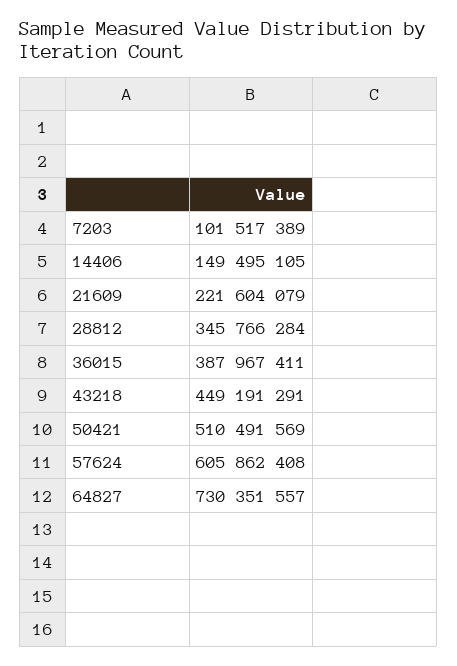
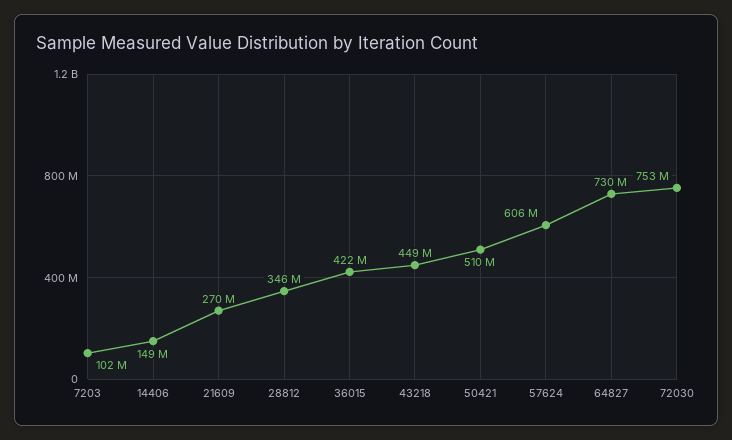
  {
    "7203": 101517389,
    "14406": 149495105,
-   "21609": 221604079,
+   "21609": 270000000,
    "28812": 345766284,
-   "36015": 387967411,
+   "36015": 422000000,
    "43218": 449191291,
    "50421": 510491569,
    "57624": 605862408,
-   "64827": 730351557
+   "64827": 730351557,
+   "72030": 753000000
  }

